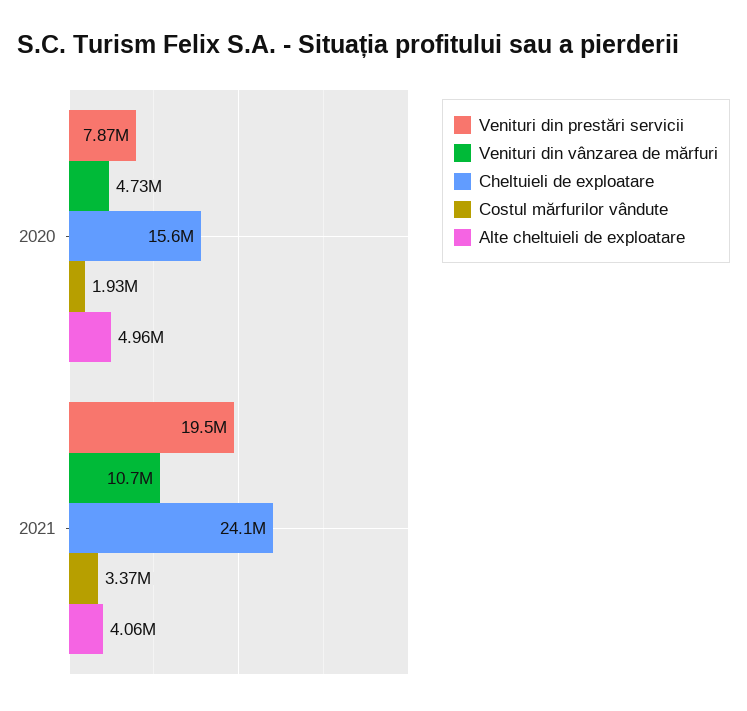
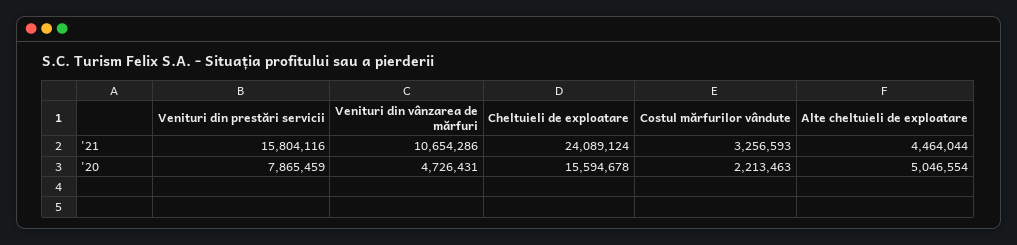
  {
    "Venituri din prestări servicii": {
      "2020": 7865459,
-     "2021": 19500000
+     "2021": 15804116
    },
    "Venituri din vânzarea de mărfuri": {
      "2020": 4726431,
      "2021": 10654286
    },
    "Cheltuieli de exploatare": {
      "2020": 15594678,
      "2021": 24089124
    },
    "Costul mărfurilor vândute": {
-     "2020": 1930000,
+     "2020": 2213463,
-     "2021": 3370000
+     "2021": 3256593
    },
    "Alte cheltuieli de exploatare": {
-     "2020": 4960000,
+     "2020": 5046554,
-     "2021": 4060000
+     "2021": 4464044
    }
  }

